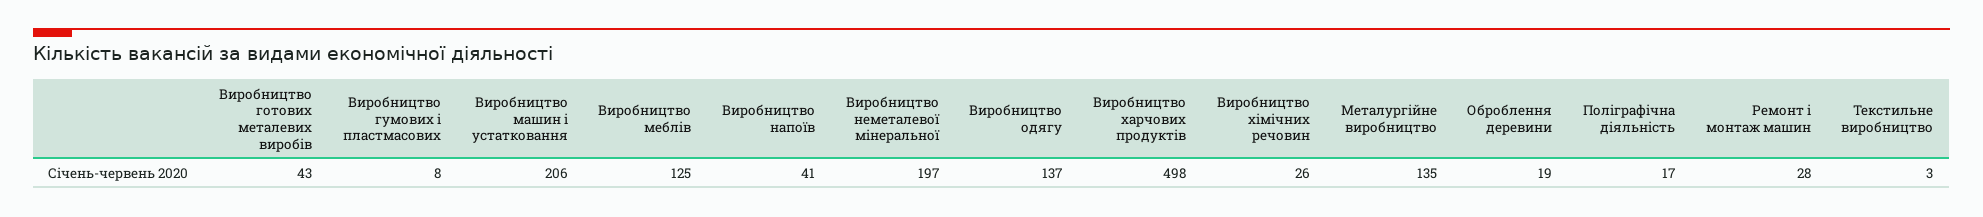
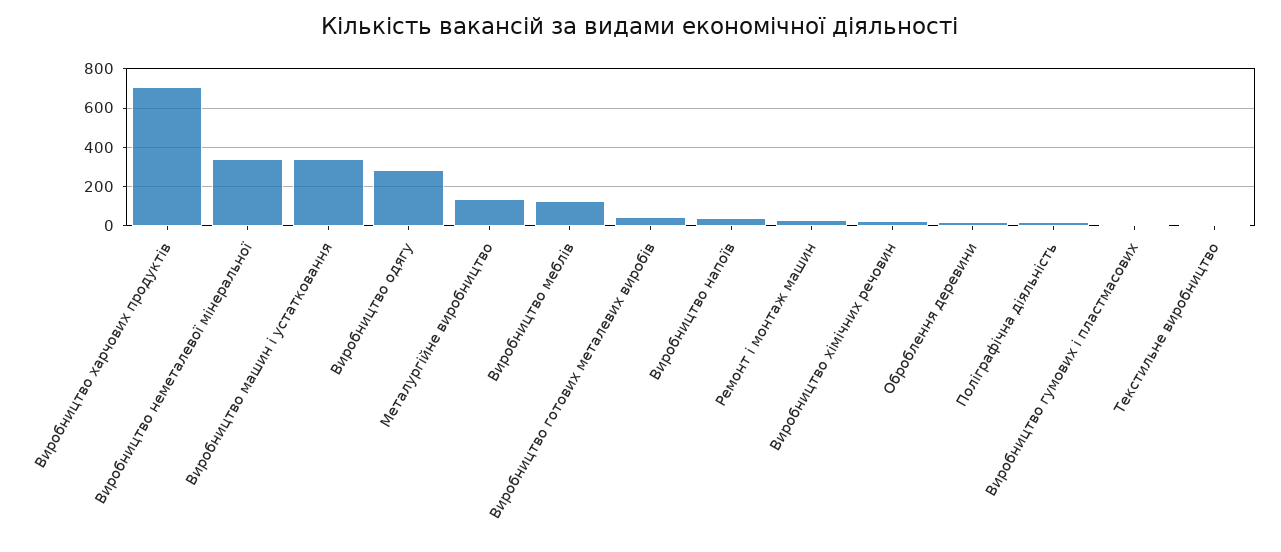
  {
    "Виробництво готових металевих виробів": 43,
    "Виробництво гумових і пластмасових": 8,
-   "Виробництво машин і устатковання": 206,
+   "Виробництво машин і устатковання": 350,
    "Виробництво меблів": 125,
    "Виробництво напоїв": 41,
-   "Виробництво неметалевої мінеральної": 197,
+   "Виробництво неметалевої мінеральної": 350,
-   "Виробництво одягу": 137,
+   "Виробництво одягу": 300,
-   "Виробництво харчових продуктів": 498,
+   "Виробництво харчових продуктів": 700,
    "Виробництво хімічних речовин": 26,
    "Металургійне виробництво": 135,
    "Оброблення деревини": 19,
    "Поліграфічна діяльність": 17,
    "Ремонт і монтаж машин": 28,
    "Текстильне виробництво": 3
  }

